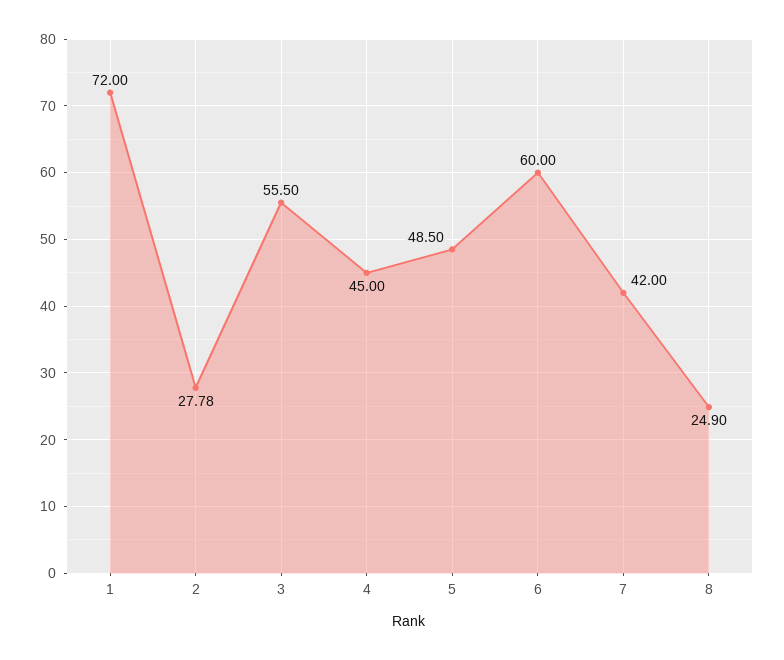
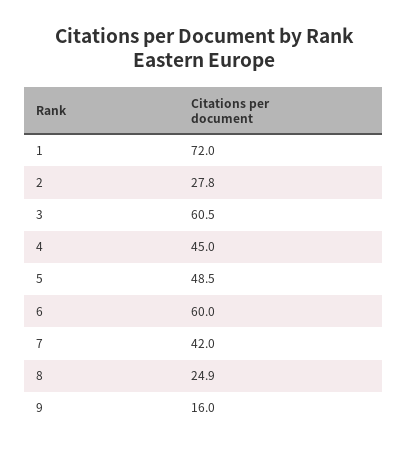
  {
    "1": 72,
-   "2": 27.78,
+   "2": 27.8,
-   "3": 55.5,
+   "3": 60.5,
    "4": 45,
    "5": 48.5,
    "6": 60,
    "7": 42,
-   "8": 24.9
+   "8": 24.9,
+   "9": 16
  }

